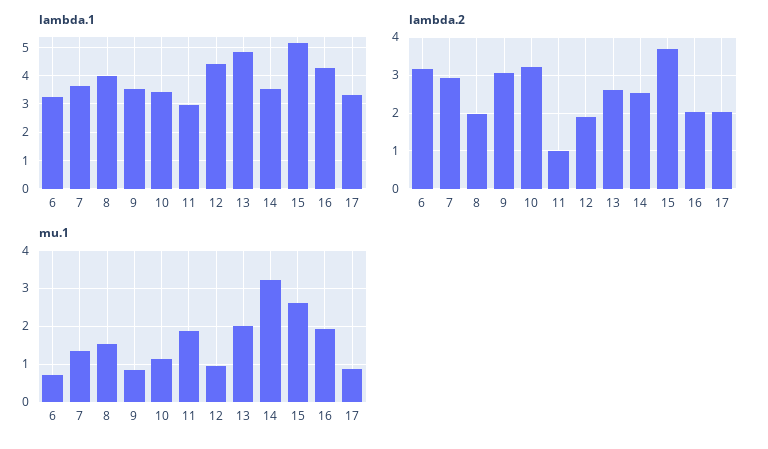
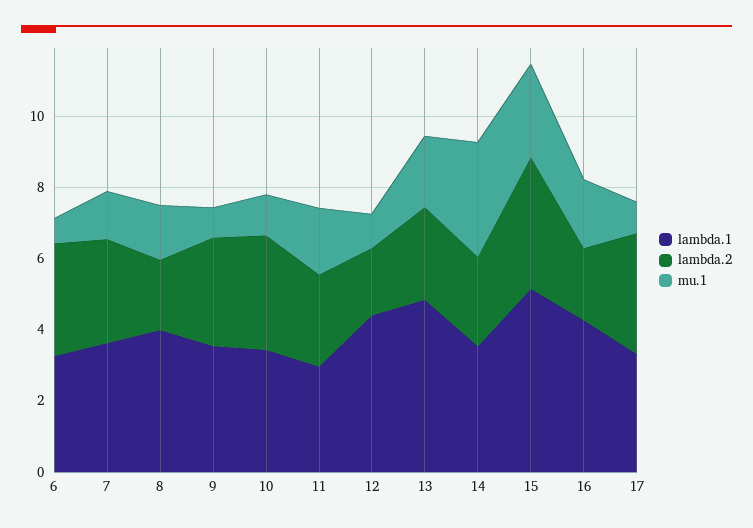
  {
    "lambda.1": {
      "6": 3.25,
      "7": 3.75,
      "8": 4,
      "9": 3.5,
      "10": 3.5,
      "11": 3,
      "12": 4.5,
      "13": 4.75,
      "14": 3.5,
      "15": 5.25,
      "16": 4.25,
      "17": 3.25
    },
    "lambda.2": {
      "6": 3.2,
      "7": 3,
      "8": 2,
      "9": 3,
      "10": 3.2,
-     "11": 1,
+     "11": 2.5,
      "12": 1.8,
      "13": 2.6,
      "14": 2.6,
      "15": 3.8,
      "16": 2,
-     "17": 2
+     "17": 3.5
    },
    "mu.1": {
      "6": 0.8,
      "7": 1.4,
      "8": 1.6,
      "9": 0.8,
      "10": 1.2,
      "11": 1.8,
      "12": 1,
      "13": 2,
      "14": 3.2,
      "15": 2.6,
      "16": 2,
      "17": 0.8
    }
  }

